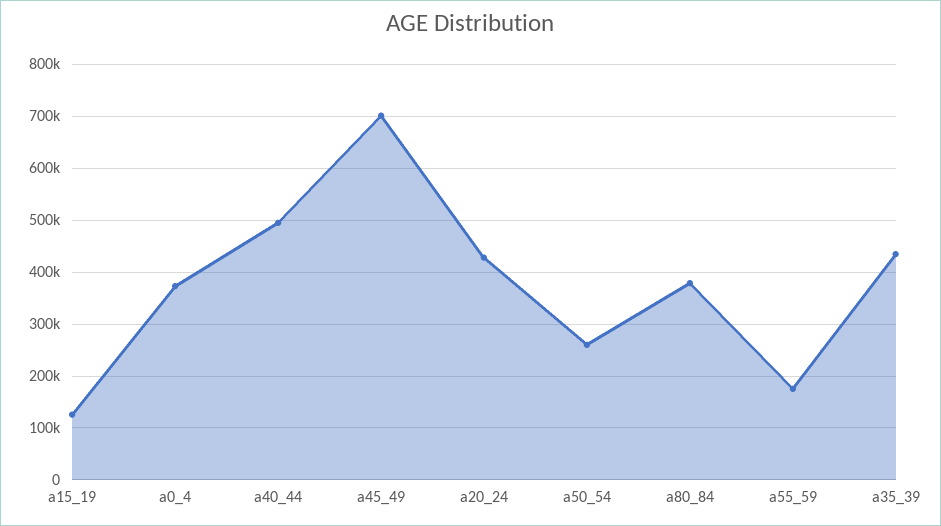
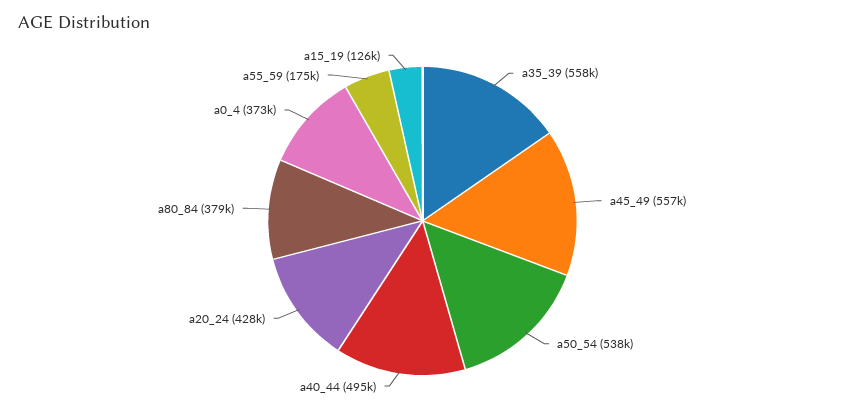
  {
    "a15_19": 126000,
    "a0_4": 373000,
    "a40_44": 495000,
-   "a45_49": 700000,
+   "a45_49": 557000,
    "a20_24": 428000,
-   "a50_54": 260000,
+   "a50_54": 538000,
    "a80_84": 379000,
    "a55_59": 175000,
-   "a35_39": 440000
+   "a35_39": 558000
  }

